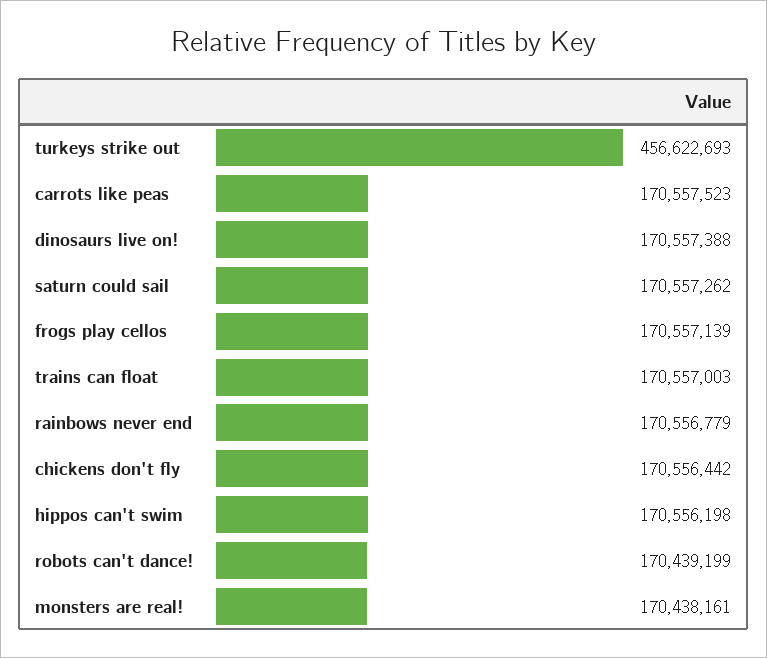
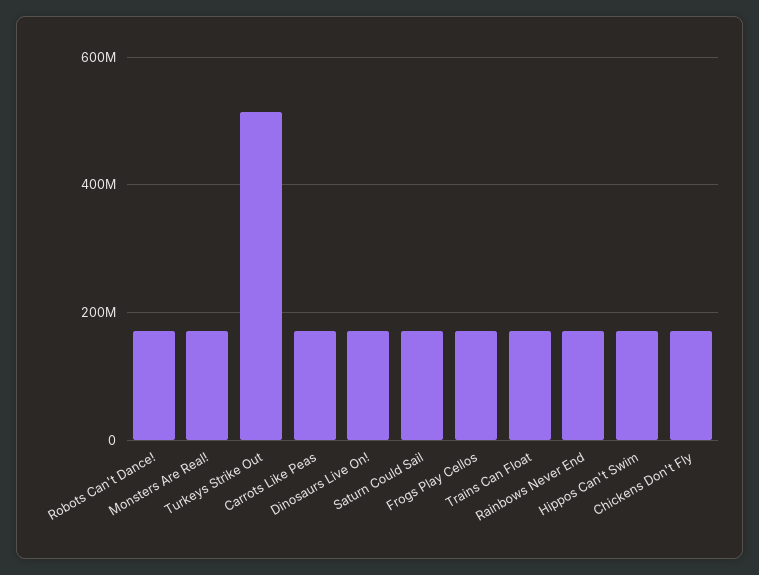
  {
-   "turkeys strike out": 456622693,
+   "turkeys strike out": 520000000,
    "carrots like peas": 170557523,
    "dinosaurs live on!": 170557388,
    "saturn could sail": 170557262,
    "frogs play cellos": 170557139,
    "trains can float": 170557003,
    "rainbows never end": 170556779,
    "chickens don't fly": 170556442,
    "hippos can't swim": 170556198,
    "robots can't dance!": 170439199,
    "monsters are real!": 170438161
  }

